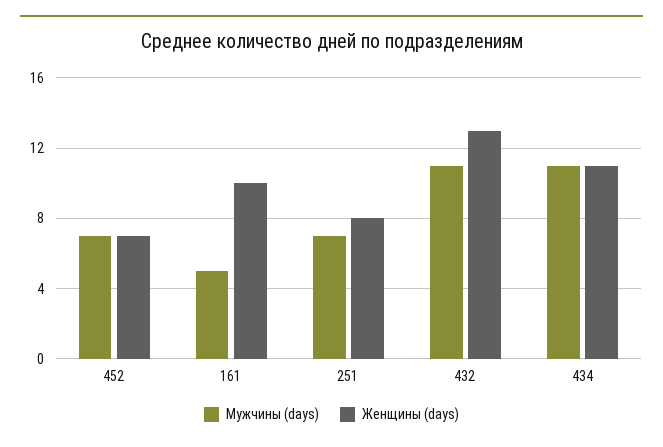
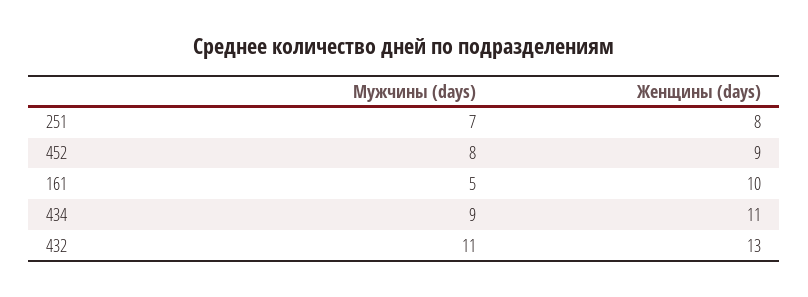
  {
    "Мужчины (days)": {
-     "452": 7,
+     "452": 8,
      "161": 5,
      "251": 7,
      "432": 11,
-     "434": 11
+     "434": 9
    },
    "Женщины (days)": {
-     "452": 7,
+     "452": 9,
      "161": 10,
      "251": 8,
      "432": 13,
      "434": 11
    }
  }

